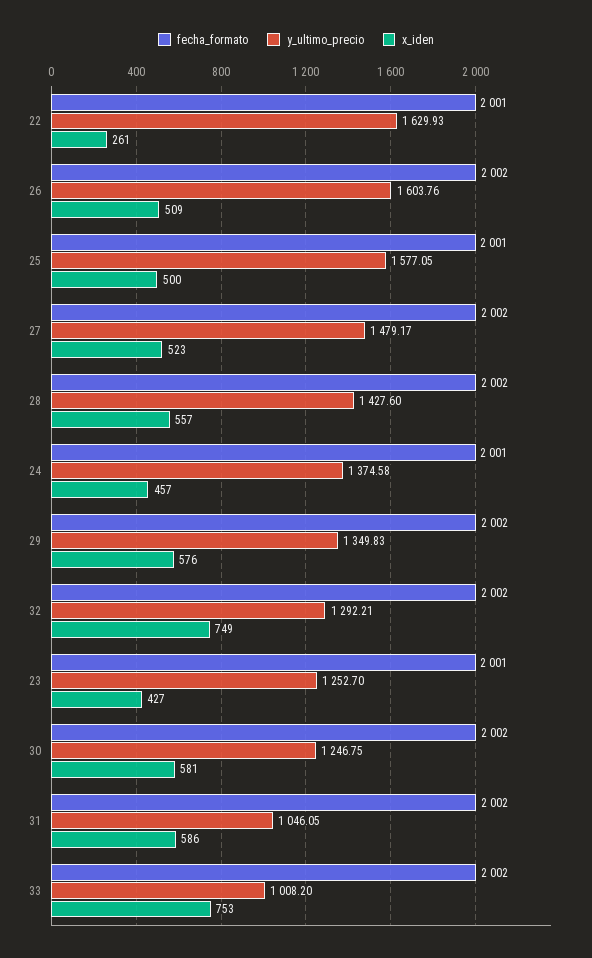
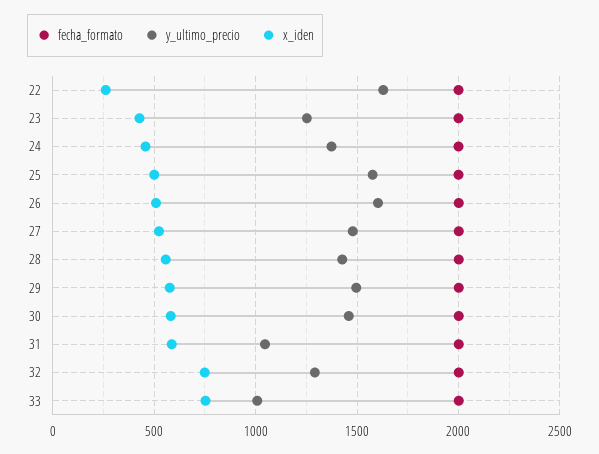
  {
    "fecha_formato": {
      "22": 2001,
      "26": 2002,
      "25": 2001,
      "27": 2002,
      "28": 2002,
      "24": 2001,
      "29": 2002,
      "32": 2002,
      "23": 2001,
      "30": 2002,
      "31": 2002,
      "33": 2002
    },
    "y_ultimo_precio": {
      "22": 1629.93,
      "26": 1603.76,
      "25": 1577.05,
      "27": 1479.17,
      "28": 1427.6,
      "24": 1374.58,
-     "29": 1349.83,
+     "29": 1500,
      "32": 1292.21,
      "23": 1252.7,
-     "30": 1246.75,
+     "30": 1450,
      "31": 1046.05,
      "33": 1008.2
    },
    "x_iden": {
      "22": 261,
      "26": 509,
      "25": 500,
      "27": 523,
      "28": 557,
      "24": 457,
      "29": 576,
      "32": 749,
      "23": 427,
      "30": 581,
      "31": 586,
      "33": 753
    }
  }

